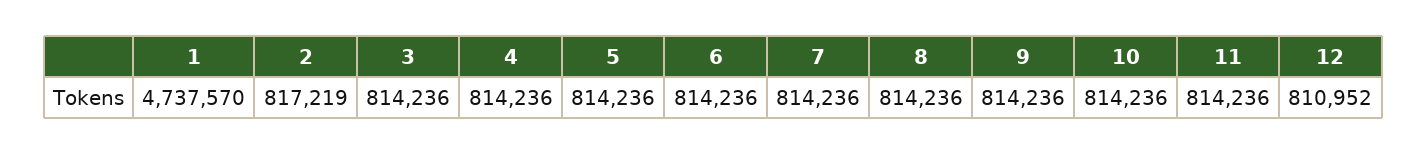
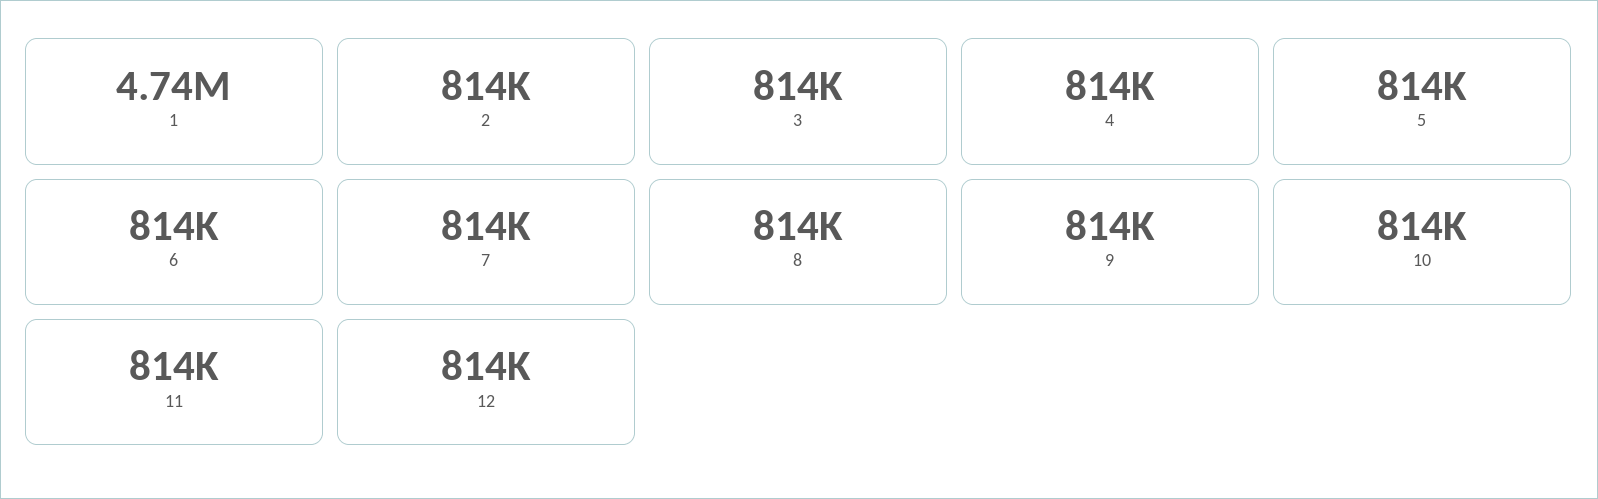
  {
    "1": 4737570,
-   "2": 817219,
+   "2": 814000,
    "3": 814236,
    "4": 814236,
    "5": 814236,
    "6": 814236,
    "7": 814236,
    "8": 814236,
    "9": 814236,
    "10": 814236,
    "11": 814236,
-   "12": 810952
+   "12": 814000
  }

